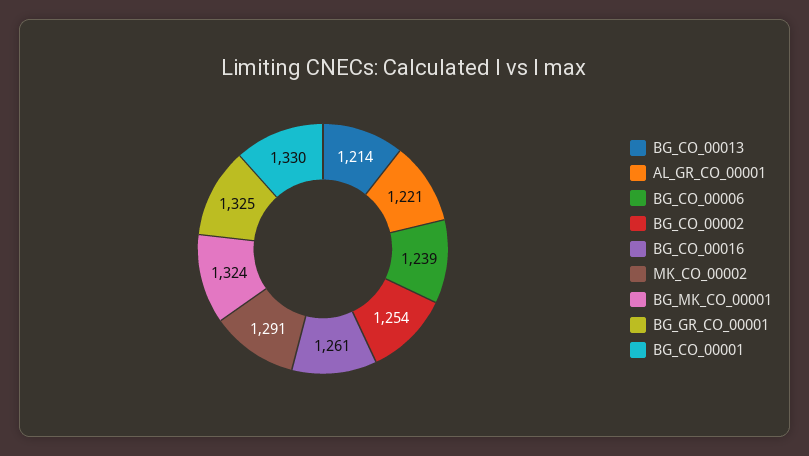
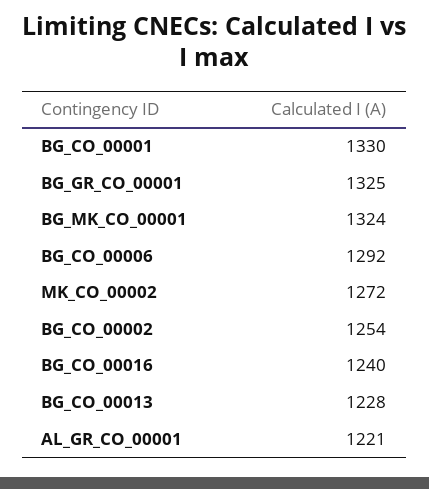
  {
-   "BG_CO_00013": 1214,
+   "BG_CO_00013": 1228,
    "AL_GR_CO_00001": 1221,
-   "BG_CO_00006": 1239,
+   "BG_CO_00006": 1292,
    "BG_CO_00002": 1254,
-   "BG_CO_00016": 1261,
+   "BG_CO_00016": 1240,
-   "MK_CO_00002": 1291,
+   "MK_CO_00002": 1272,
    "BG_MK_CO_00001": 1324,
    "BG_GR_CO_00001": 1325,
    "BG_CO_00001": 1330
  }

